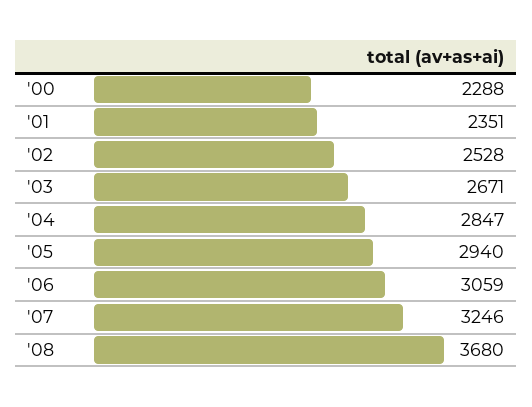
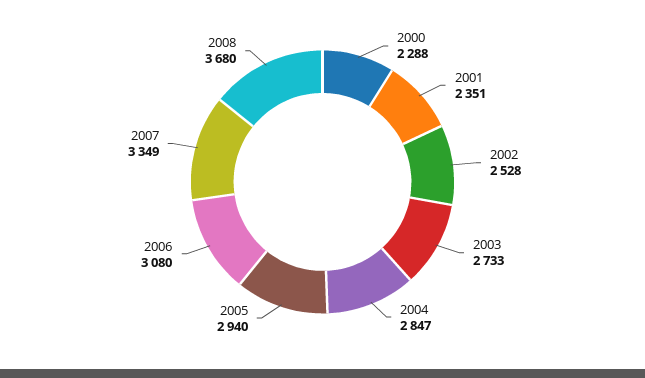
  {
    "'00": 2288,
    "'01": 2351,
    "'02": 2528,
-   "'03": 2671,
+   "'03": 2733,
    "'04": 2847,
    "'05": 2940,
-   "'06": 3059,
+   "'06": 3080,
-   "'07": 3246,
+   "'07": 3349,
    "'08": 3680
  }

